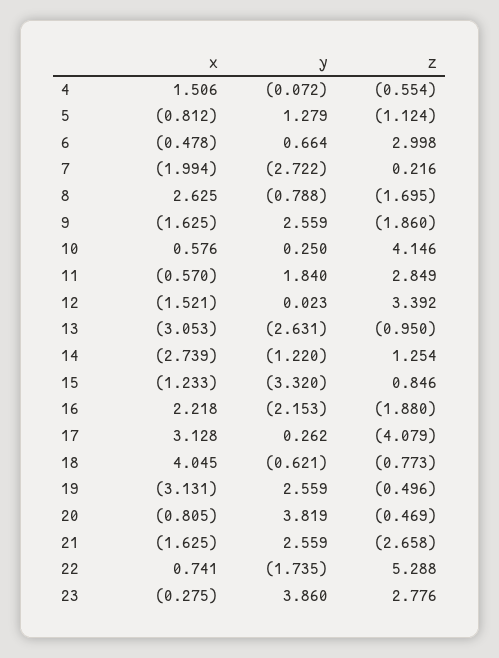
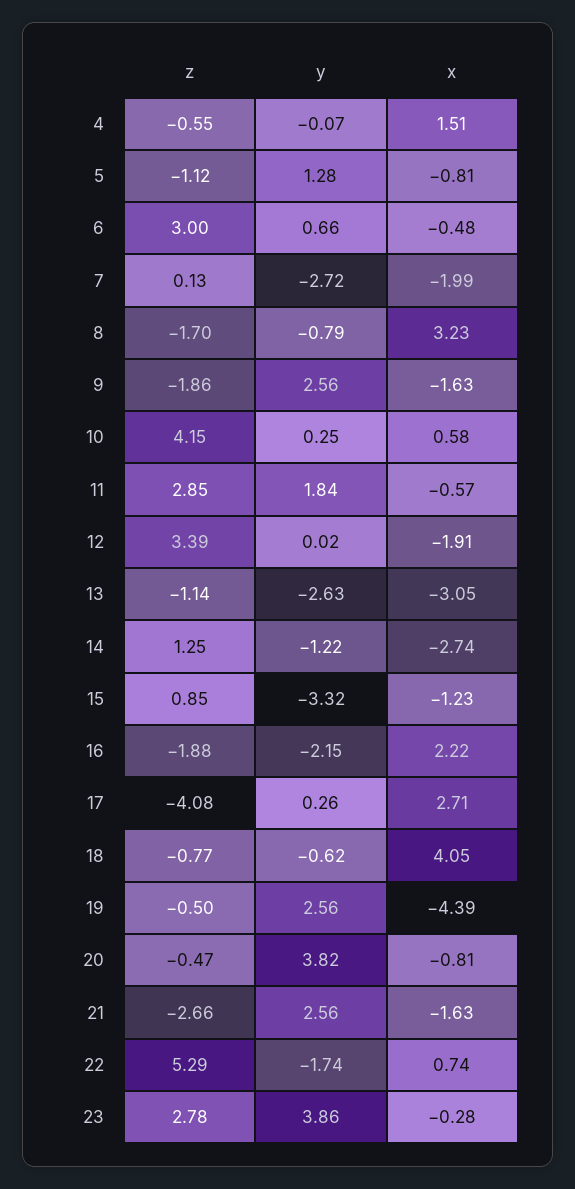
  {
    "x": {
      "4": 1.506,
      "5": -0.812,
      "6": -0.478,
      "7": -1.994,
-     "8": 2.625,
+     "8": 3.23,
      "9": -1.625,
      "10": 0.576,
      "11": -0.57,
-     "12": -1.521,
+     "12": -1.91,
      "13": -3.053,
      "14": -2.739,
      "15": -1.233,
      "16": 2.218,
-     "17": 3.128,
+     "17": 2.71,
      "18": 4.045,
-     "19": -3.131,
+     "19": -4.39,
      "20": -0.805,
      "21": -1.625,
      "22": 0.741,
      "23": -0.275
    },
    "y": {
      "4": -0.072,
      "5": 1.279,
      "6": 0.664,
      "7": -2.722,
      "8": -0.788,
      "9": 2.559,
      "10": 0.25,
      "11": 1.84,
      "12": 0.023,
      "13": -2.631,
      "14": -1.22,
      "15": -3.32,
      "16": -2.153,
      "17": 0.262,
      "18": -0.621,
      "19": 2.559,
      "20": 3.819,
      "21": 2.559,
      "22": -1.735,
      "23": 3.86
    },
    "z": {
      "4": -0.554,
      "5": -1.124,
      "6": 2.998,
-     "7": 0.216,
+     "7": 0.13,
      "8": -1.695,
      "9": -1.86,
      "10": 4.146,
      "11": 2.849,
      "12": 3.392,
-     "13": -0.95,
+     "13": -1.14,
      "14": 1.254,
      "15": 0.846,
      "16": -1.88,
      "17": -4.079,
      "18": -0.773,
      "19": -0.496,
      "20": -0.469,
      "21": -2.658,
      "22": 5.288,
      "23": 2.776
    }
  }

